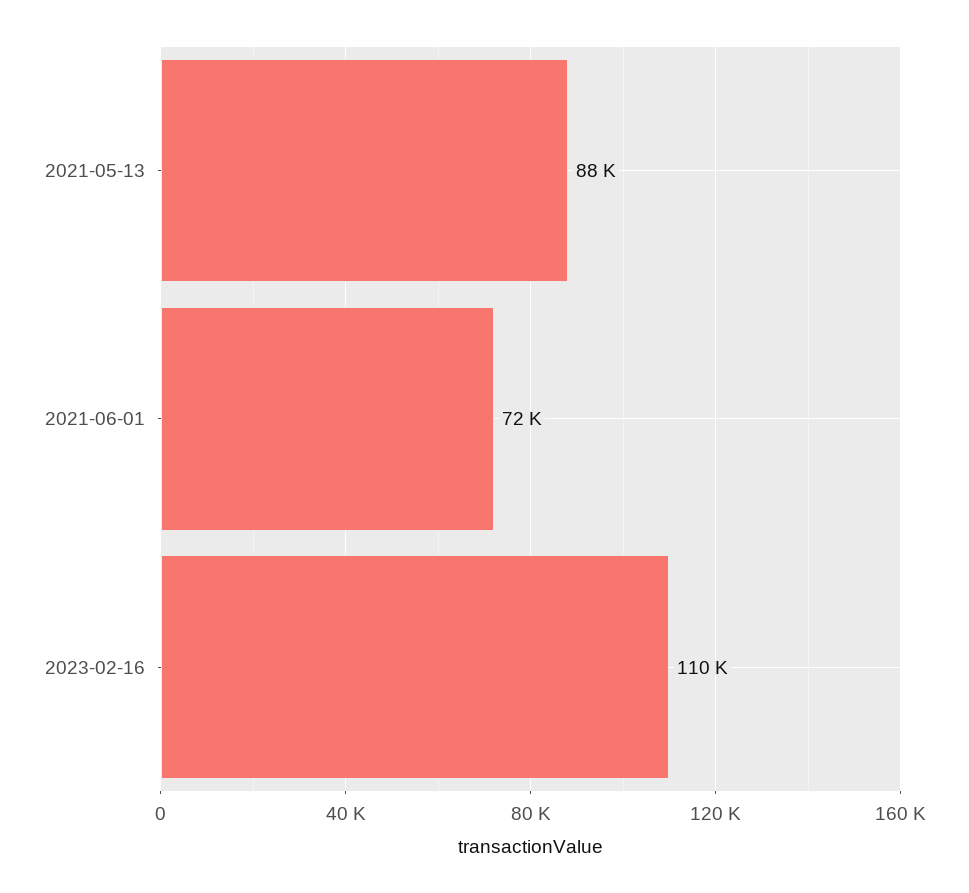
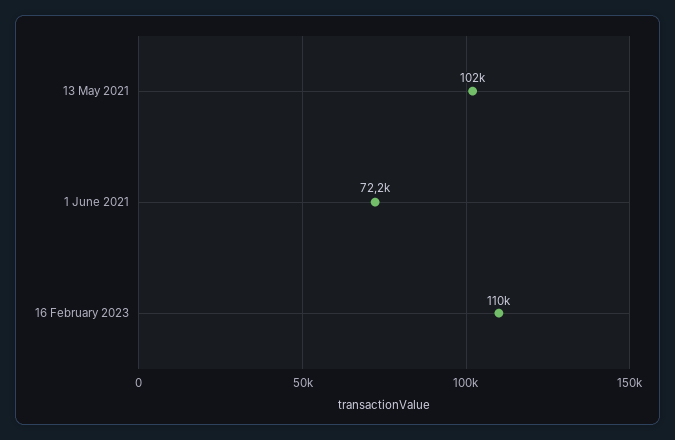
  {
-   "2021-05-13": 88000,
+   "2021-05-13": 102000,
    "2021-06-01": 72200,
    "2023-02-16": 110000
  }

